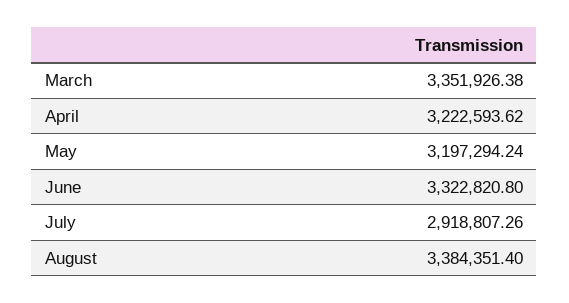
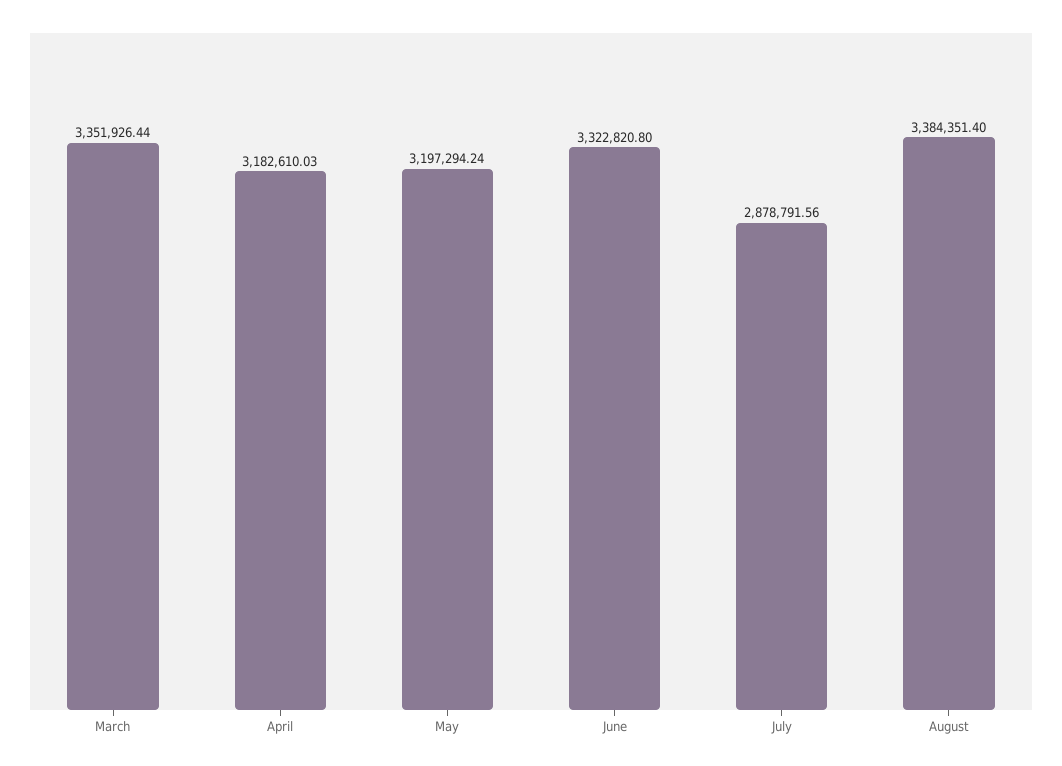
  {
-   "March": 3351926.38,
+   "March": 3351926.44,
-   "April": 3222593.62,
+   "April": 3182610.03,
    "May": 3197294.24,
    "June": 3322820.8,
-   "July": 2918807.26,
+   "July": 2878791.56,
    "August": 3384351.4
  }

